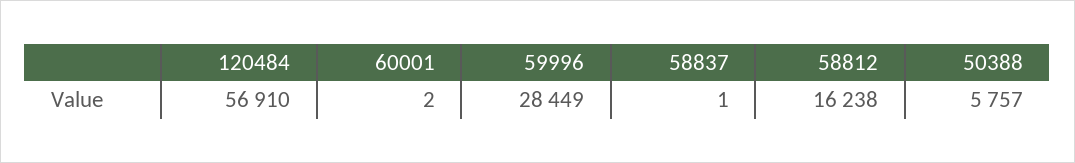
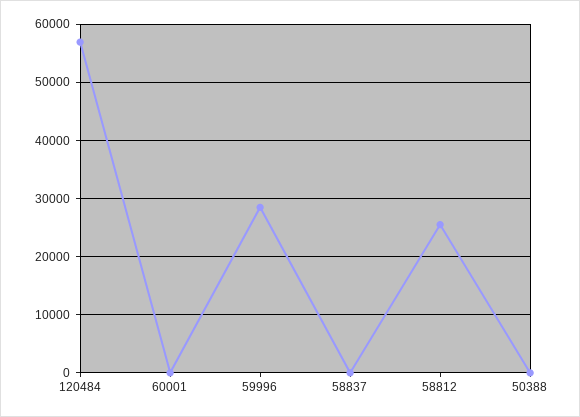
  {
    "120484": 56910,
    "60001": 2,
    "59996": 28449,
    "58837": 1,
-   "58812": 16238,
+   "58812": 26000,
-   "50388": 5757
+   "50388": 0
  }

